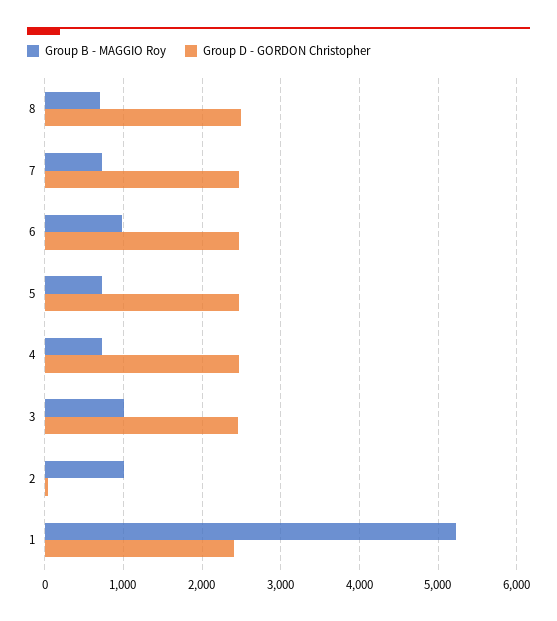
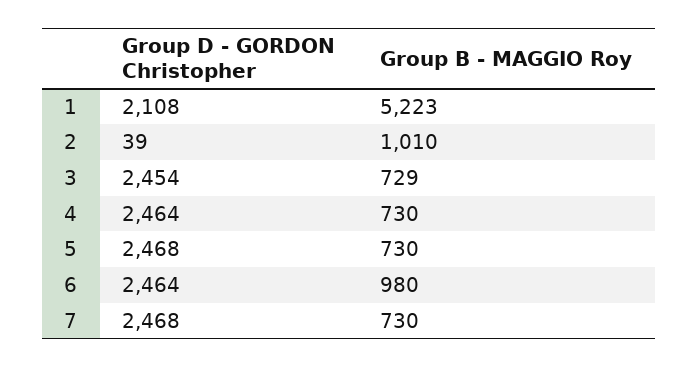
  {
    "Group B - MAGGIO Roy": {
-     "8": 700,
      "7": 730,
      "6": 980,
      "5": 730,
      "4": 730,
-     "3": 1000,
+     "3": 729,
      "2": 1010,
      "1": 5223
    },
    "Group D - GORDON Christopher": {
-     "8": 2500,
      "7": 2468,
      "6": 2464,
      "5": 2468,
      "4": 2464,
      "3": 2454,
      "2": 39,
-     "1": 2400
+     "1": 2108
    }
  }

